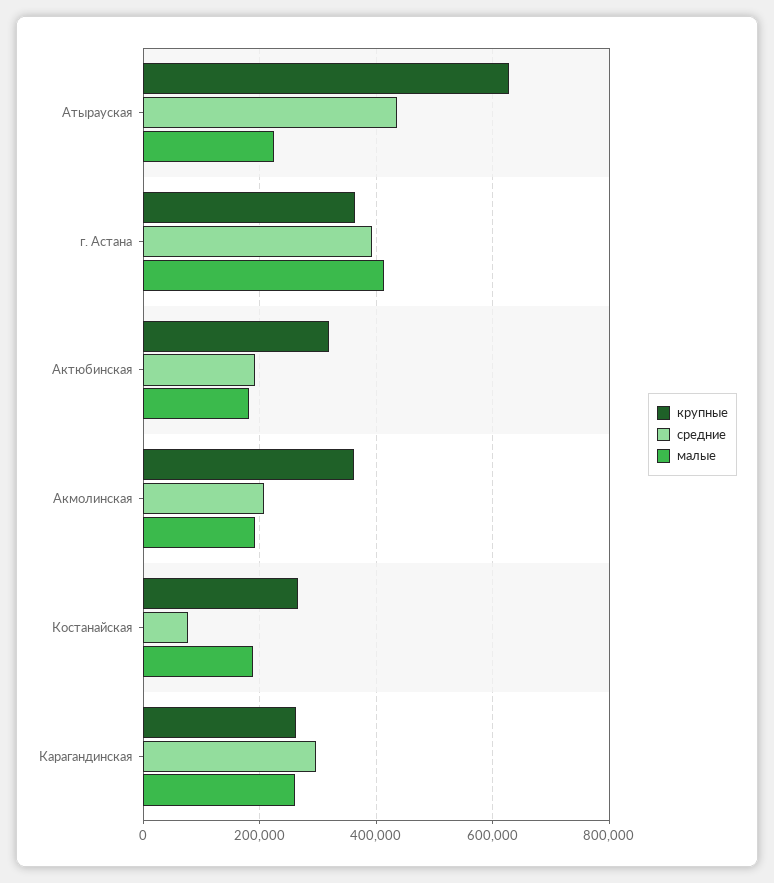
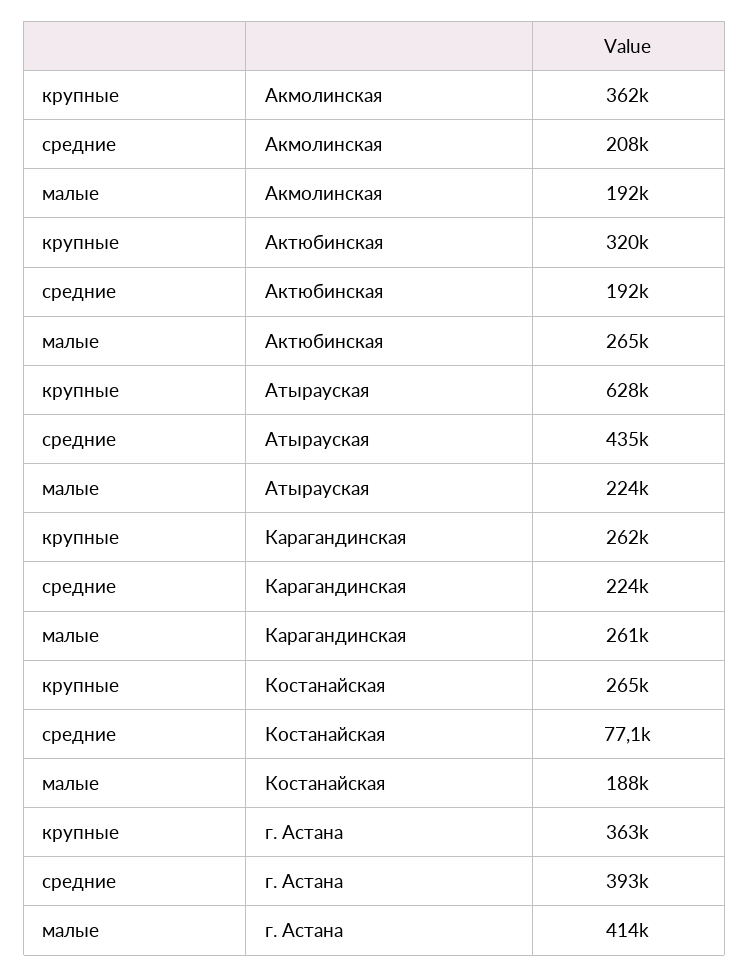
  {
    "крупные": {
      "Атырауская": 628000,
      "г. Астана": 363000,
      "Актюбинская": 320000,
      "Акмолинская": 362000,
      "Костанайская": 265000,
      "Карагандинская": 262000
    },
    "средние": {
      "Атырауская": 435000,
      "г. Астана": 393000,
      "Актюбинская": 192000,
      "Акмолинская": 208000,
      "Костанайская": 77100,
-     "Карагандинская": 300000
+     "Карагандинская": 224000
    },
    "малые": {
      "Атырауская": 224000,
      "г. Астана": 414000,
-     "Актюбинская": 180000,
+     "Актюбинская": 265000,
      "Акмолинская": 192000,
      "Костанайская": 188000,
      "Карагандинская": 261000
    }
  }

